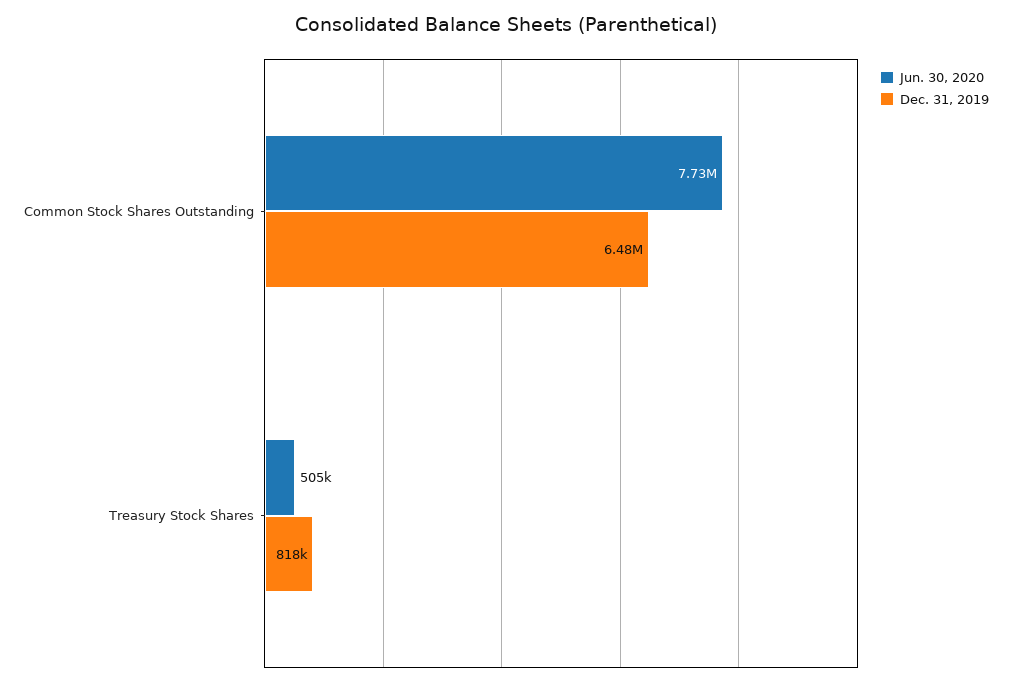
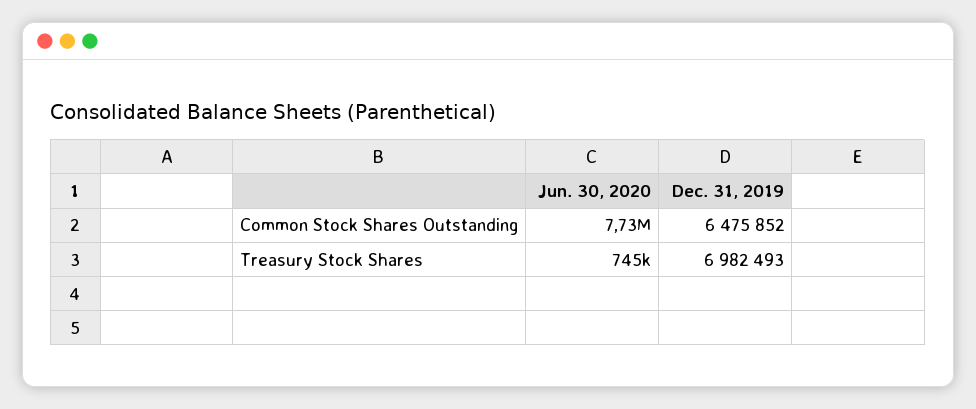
  {
    "Jun. 30, 2020": {
      "Common Stock Shares Outstanding": 7730000,
-     "Treasury Stock Shares": 505000
+     "Treasury Stock Shares": 745000
    },
    "Dec. 31, 2019": {
      "Common Stock Shares Outstanding": 6475852,
-     "Treasury Stock Shares": 818000
+     "Treasury Stock Shares": 6982493
    }
  }

